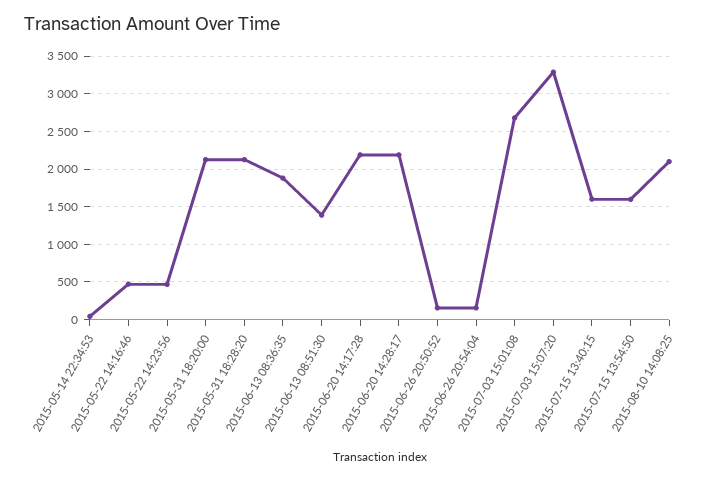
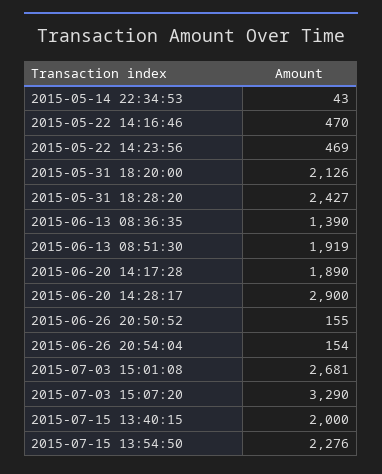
  {
    "2015-05-14 22:34:53": 43,
    "2015-05-22 14:16:46": 470,
    "2015-05-22 14:23:56": 469,
    "2015-05-31 18:20:00": 2126,
-   "2015-05-31 18:28:20": 2100,
+   "2015-05-31 18:28:20": 2427,
-   "2015-06-13 08:36:35": 1900,
+   "2015-06-13 08:36:35": 1390,
-   "2015-06-13 08:51:30": 1400,
+   "2015-06-13 08:51:30": 1919,
-   "2015-06-20 14:17:28": 2200,
+   "2015-06-20 14:17:28": 1890,
-   "2015-06-20 14:28:17": 2200,
+   "2015-06-20 14:28:17": 2900,
    "2015-06-26 20:50:52": 155,
    "2015-06-26 20:54:04": 154,
    "2015-07-03 15:01:08": 2681,
    "2015-07-03 15:07:20": 3290,
-   "2015-07-15 13:40:15": 1600,
+   "2015-07-15 13:40:15": 2000,
-   "2015-07-15 13:54:50": 1600,
+   "2015-07-15 13:54:50": 2276
-   "2015-08-10 14:08:25": 2100
  }

